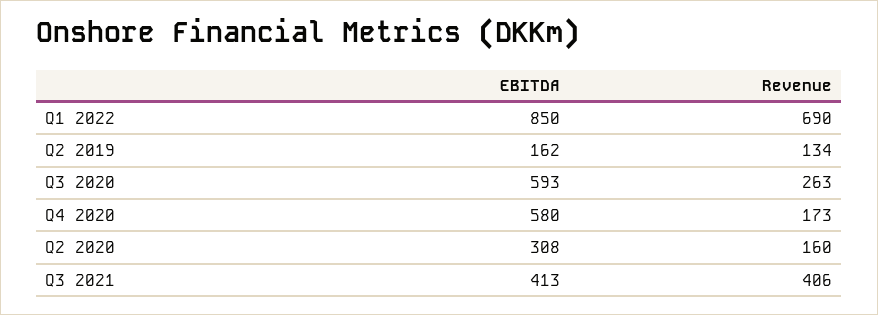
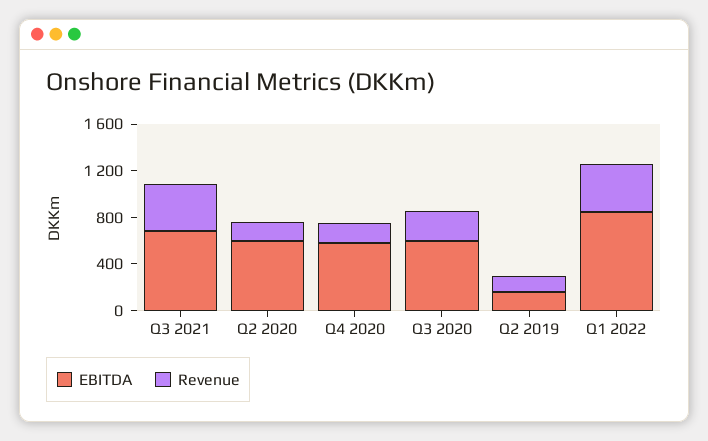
  {
    "EBITDA": {
      "Q1 2022": 850,
      "Q2 2019": 162,
      "Q3 2020": 593,
      "Q4 2020": 580,
-     "Q2 2020": 308,
+     "Q2 2020": 600,
-     "Q3 2021": 413
+     "Q3 2021": 700
    },
    "Revenue": {
-     "Q1 2022": 690,
+     "Q1 2022": 400,
      "Q2 2019": 134,
      "Q3 2020": 263,
      "Q4 2020": 173,
      "Q2 2020": 160,
      "Q3 2021": 406
    }
  }

